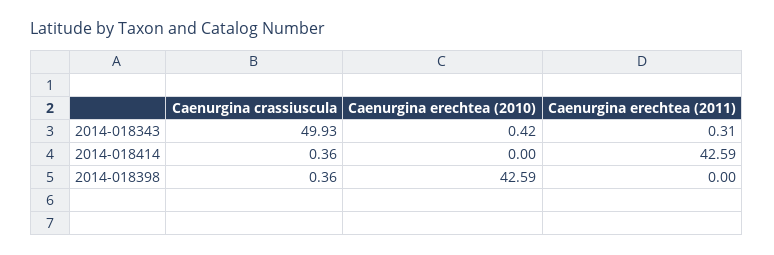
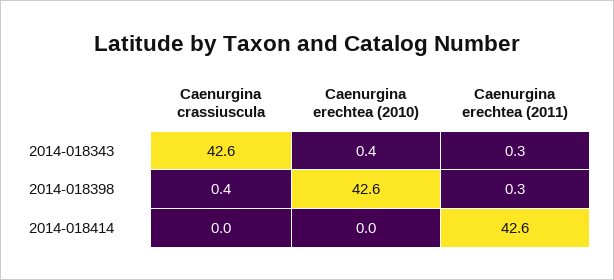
  {
    "Caenurgina crassiuscula": {
-     "2014-018343": 49.93,
+     "2014-018343": 42.6,
-     "2014-018414": 0.36,
+     "2014-018414": 0,
      "2014-018398": 0.36
    },
    "Caenurgina erechtea (2010)": {
      "2014-018343": 0.42,
      "2014-018414": 0,
      "2014-018398": 42.59
    },
    "Caenurgina erechtea (2011)": {
      "2014-018343": 0.31,
      "2014-018414": 42.59,
-     "2014-018398": 0
+     "2014-018398": 0.3
    }
  }

